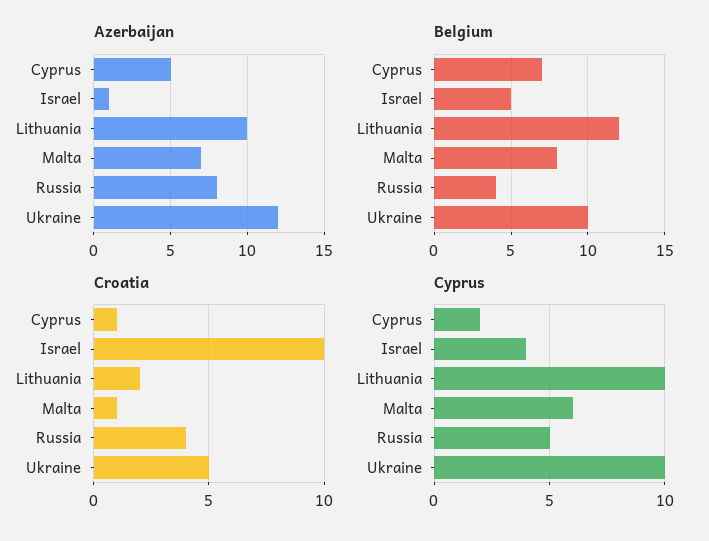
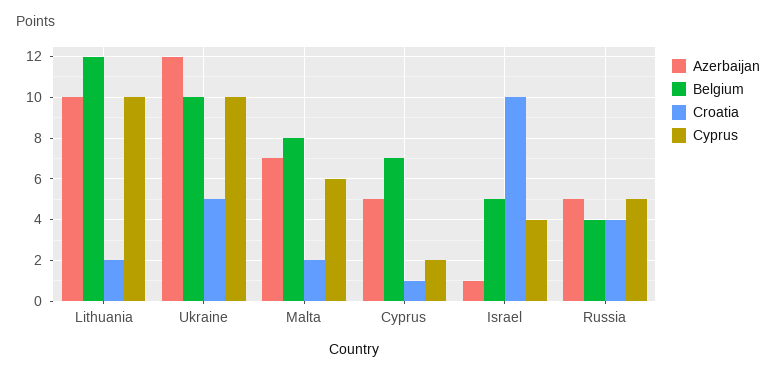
  {
    "Azerbaijan": {
      "Cyprus": 5,
      "Israel": 1,
      "Lithuania": 10,
      "Malta": 7,
-     "Russia": 8,
+     "Russia": 5,
      "Ukraine": 12
    },
    "Belgium": {
      "Cyprus": 7,
      "Israel": 5,
      "Lithuania": 12,
      "Malta": 8,
      "Russia": 4,
      "Ukraine": 10
    },
    "Croatia": {
      "Cyprus": 1,
      "Israel": 10,
      "Lithuania": 2,
-     "Malta": 1,
+     "Malta": 2,
      "Russia": 4,
      "Ukraine": 5
    },
    "Cyprus": {
      "Cyprus": 2,
      "Israel": 4,
      "Lithuania": 10,
      "Malta": 6,
      "Russia": 5,
      "Ukraine": 10
    }
  }

